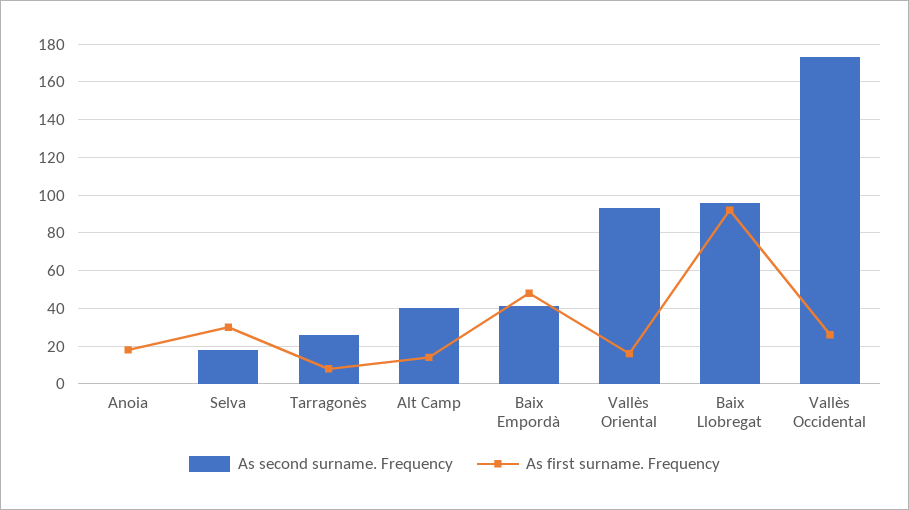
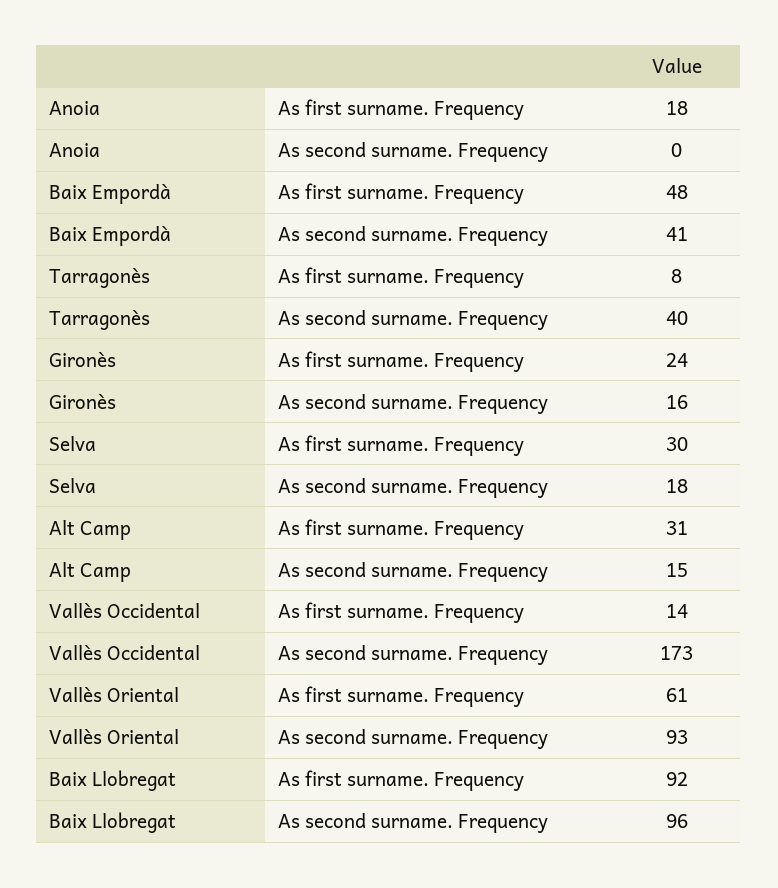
  {
    "As second surname. Frequency": {
      "Anoia": 0,
      "Selva": 18,
-     "Tarragonès": 25,
+     "Tarragonès": 40,
-     "Alt Camp": 40,
+     "Alt Camp": 15,
      "Baix Empordà": 41,
      "Vallès Oriental": 93,
      "Baix Llobregat": 96,
-     "Vallès Occidental": 173
+     "Vallès Occidental": 173,
+     "Gironès": 16
    },
    "As first surname. Frequency": {
      "Anoia": 18,
      "Selva": 30,
      "Tarragonès": 8,
-     "Alt Camp": 15,
+     "Alt Camp": 31,
      "Baix Empordà": 48,
-     "Vallès Oriental": 15,
+     "Vallès Oriental": 61,
      "Baix Llobregat": 92,
-     "Vallès Occidental": 25
+     "Vallès Occidental": 14,
+     "Gironès": 24
    }
  }

